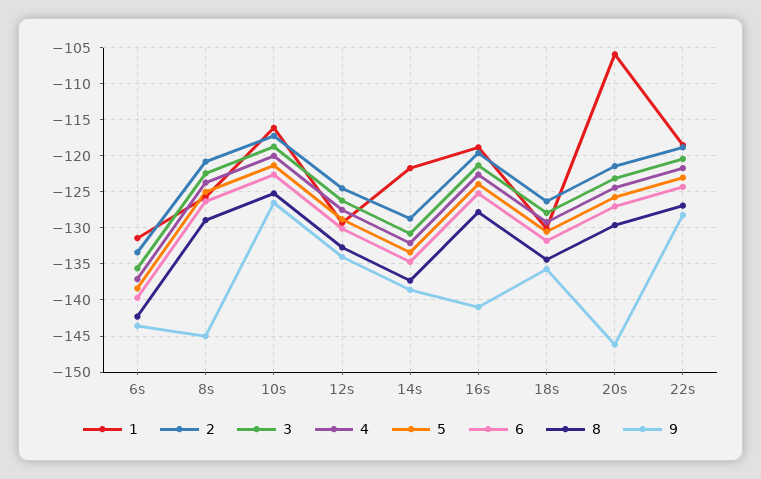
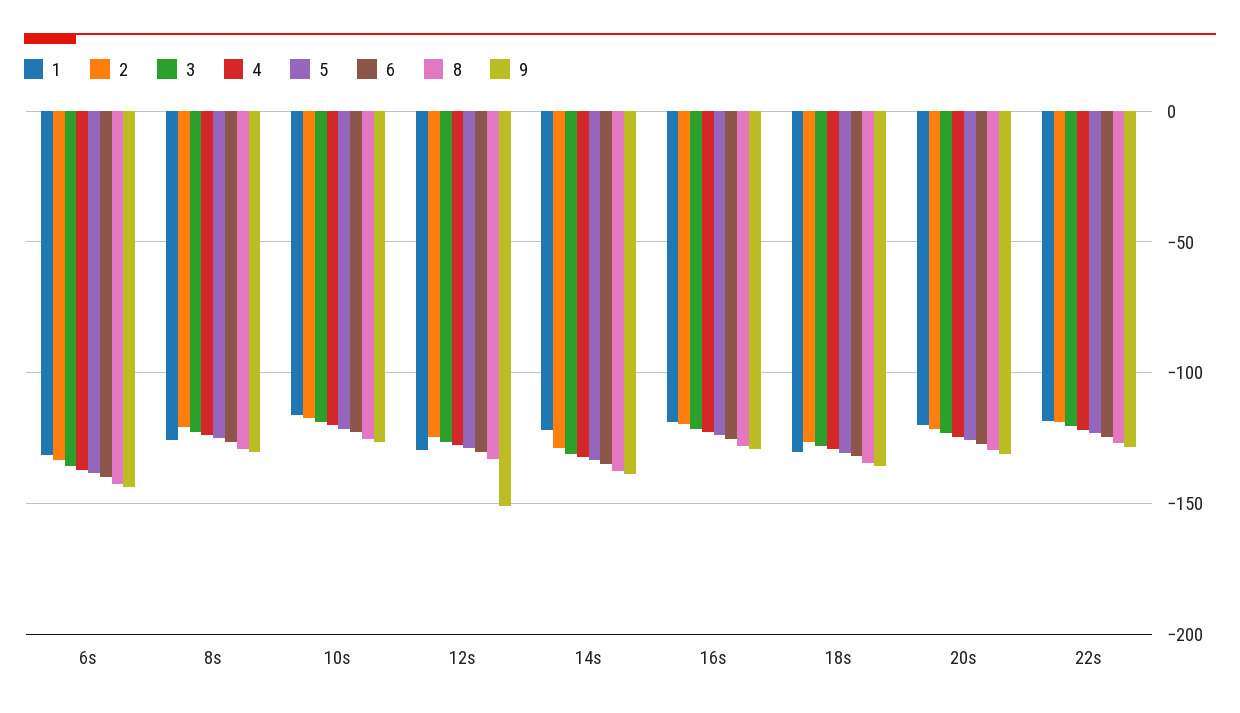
  {
    "1": {
      "6s": -131,
      "8s": -126,
      "10s": -116,
      "12s": -129,
      "14s": -122,
      "16s": -119,
      "18s": -130,
-     "20s": -106,
+     "20s": -120,
      "22s": -119
    },
    "2": {
      "6s": -133,
      "8s": -121,
      "10s": -117,
      "12s": -125,
      "14s": -129,
      "16s": -120,
      "18s": -126,
      "20s": -121,
      "22s": -119
    },
    "3": {
      "6s": -136,
      "8s": -122,
      "10s": -119,
      "12s": -126,
      "14s": -131,
      "16s": -121,
      "18s": -128,
      "20s": -123,
      "22s": -120
    },
    "4": {
      "6s": -137,
      "8s": -124,
      "10s": -120,
      "12s": -128,
      "14s": -132,
      "16s": -123,
      "18s": -129,
      "20s": -124,
      "22s": -122
    },
    "5": {
      "6s": -138,
      "8s": -125,
      "10s": -121,
      "12s": -129,
      "14s": -133,
      "16s": -124,
      "18s": -131,
      "20s": -126,
      "22s": -123
    },
    "6": {
      "6s": -140,
      "8s": -126,
      "10s": -123,
      "12s": -130,
      "14s": -135,
      "16s": -125,
      "18s": -132,
      "20s": -127,
      "22s": -124
    },
    "8": {
      "6s": -142,
      "8s": -129,
      "10s": -125,
      "12s": -133,
      "14s": -137,
      "16s": -128,
      "18s": -134,
      "20s": -130,
      "22s": -127
    },
    "9": {
      "6s": -144,
-     "8s": -145,
+     "8s": -130,
      "10s": -127,
-     "12s": -134,
+     "12s": -150,
      "14s": -139,
-     "16s": -141,
+     "16s": -130,
      "18s": -136,
-     "20s": -146,
+     "20s": -130,
      "22s": -128
    }
  }

